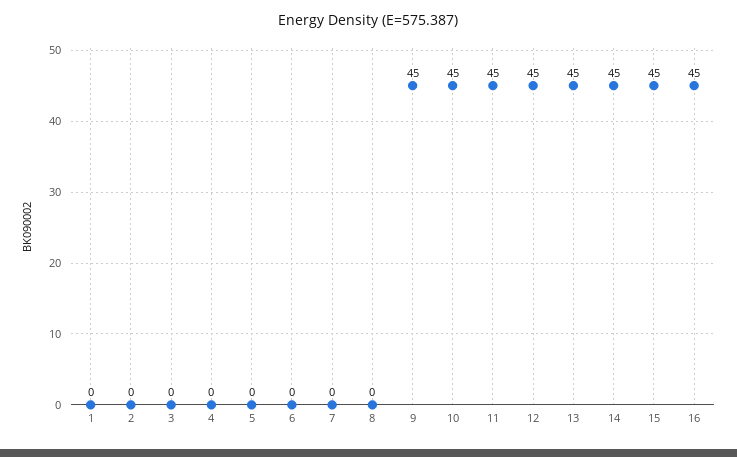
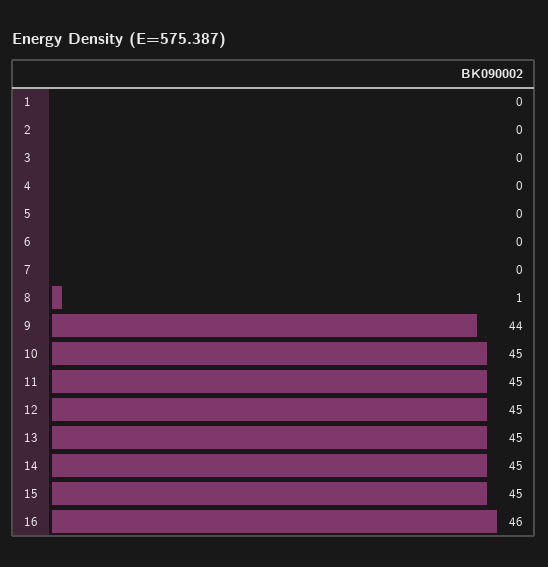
  {
    "1": 0,
    "2": 0,
    "3": 0,
    "4": 0,
    "5": 0,
    "6": 0,
    "7": 0,
-   "8": 0,
+   "8": 1,
-   "9": 45,
+   "9": 44,
    "10": 45,
    "11": 45,
    "12": 45,
    "13": 45,
    "14": 45,
    "15": 45,
-   "16": 45
+   "16": 46
  }

